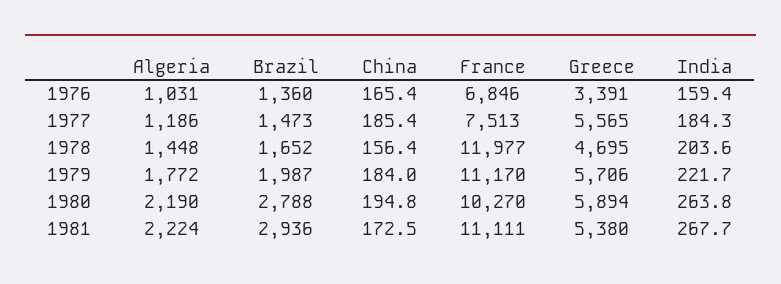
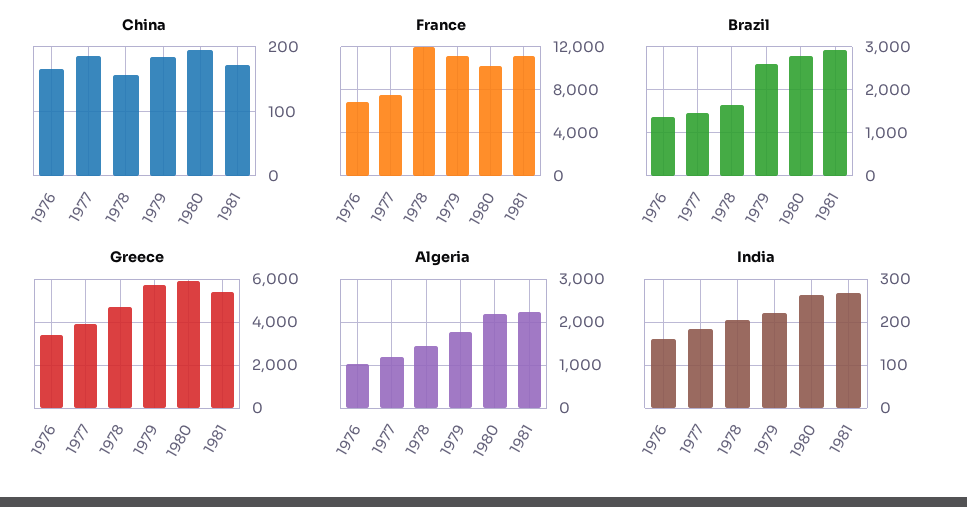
  {
    "Algeria": {
      "1976": 1031,
      "1977": 1186,
      "1978": 1448,
      "1979": 1772,
      "1980": 2190,
      "1981": 2224
    },
    "Brazil": {
      "1976": 1360,
      "1977": 1473,
      "1978": 1652,
-     "1979": 1987,
+     "1979": 2600,
      "1980": 2788,
      "1981": 2936
    },
    "China": {
      "1976": 165.4,
      "1977": 185.4,
      "1978": 156.4,
      "1979": 184,
      "1980": 194.8,
      "1981": 172.5
    },
    "France": {
      "1976": 6846,
      "1977": 7513,
      "1978": 11977,
      "1979": 11170,
      "1980": 10270,
      "1981": 11111
    },
    "Greece": {
      "1976": 3391,
-     "1977": 5565,
+     "1977": 4000,
      "1978": 4695,
      "1979": 5706,
      "1980": 5894,
      "1981": 5380
    },
    "India": {
      "1976": 159.4,
      "1977": 184.3,
      "1978": 203.6,
      "1979": 221.7,
      "1980": 263.8,
      "1981": 267.7
    }
  }

